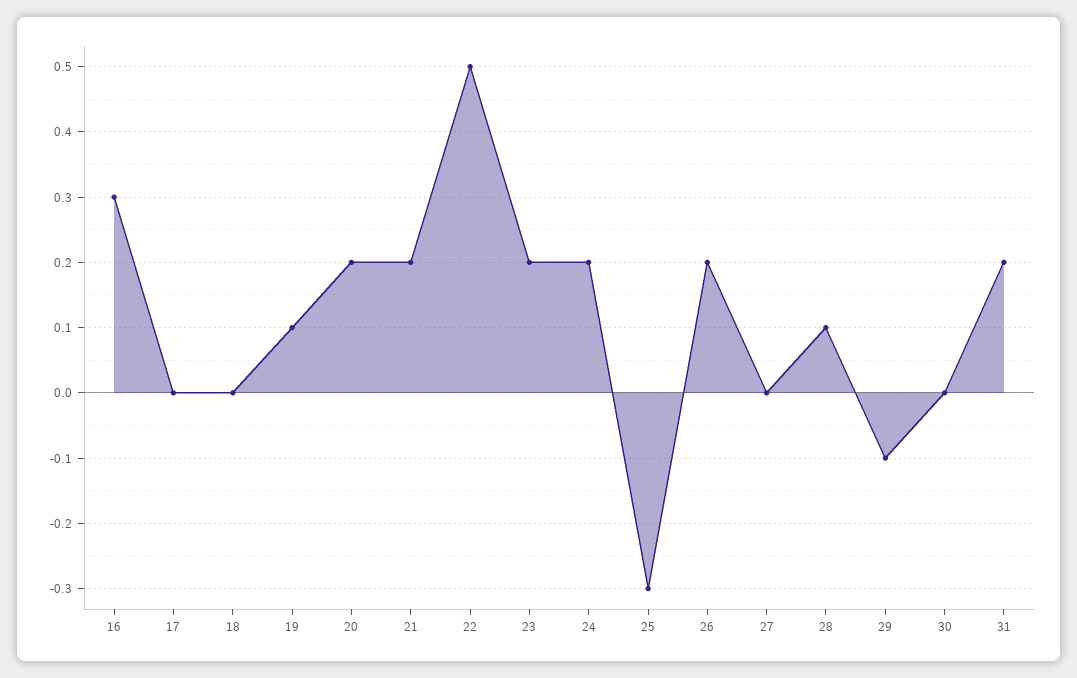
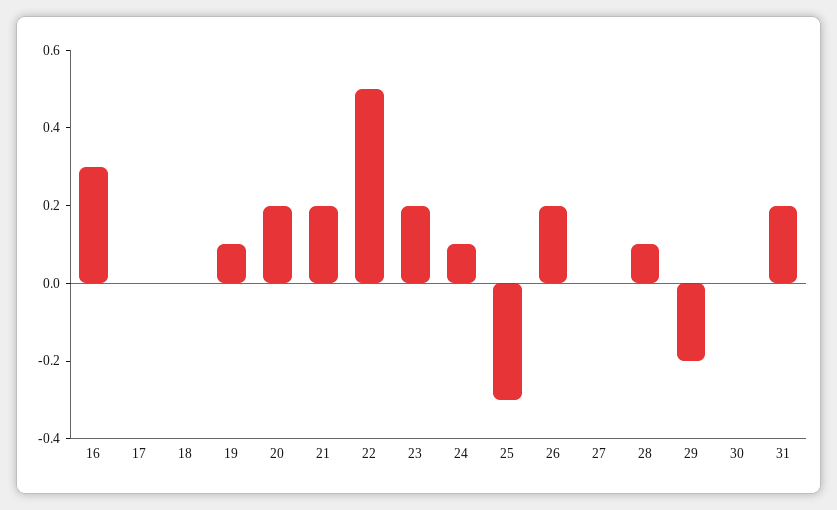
  {
    "16": 0.3,
    "17": 0,
    "18": 0,
    "19": 0.1,
    "20": 0.2,
    "21": 0.2,
    "22": 0.5,
    "23": 0.2,
-   "24": 0.2,
+   "24": 0.1,
    "25": -0.3,
    "26": 0.2,
    "27": 0,
    "28": 0.1,
-   "29": -0.1,
+   "29": -0.2,
    "30": 0,
    "31": 0.2
  }

